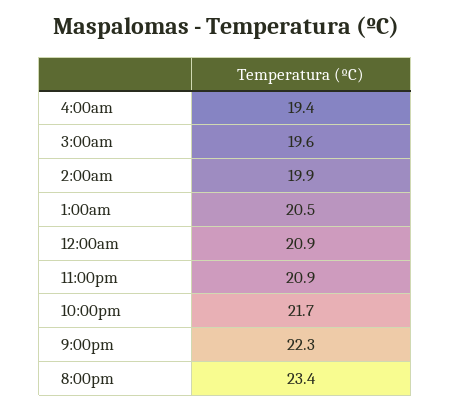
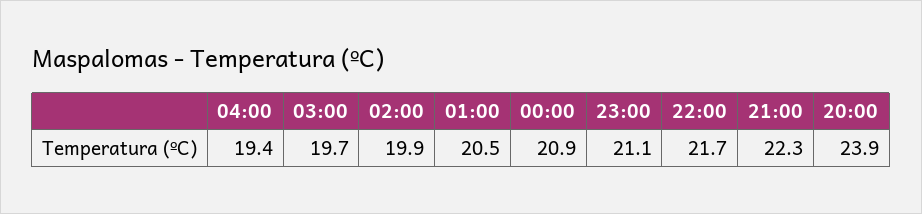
  {
    "4:00am": 19.4,
-   "3:00am": 19.6,
+   "3:00am": 19.7,
    "2:00am": 19.9,
    "1:00am": 20.5,
    "12:00am": 20.9,
-   "11:00pm": 20.9,
+   "11:00pm": 21.1,
    "10:00pm": 21.7,
    "9:00pm": 22.3,
-   "8:00pm": 23.4
+   "8:00pm": 23.9
  }

